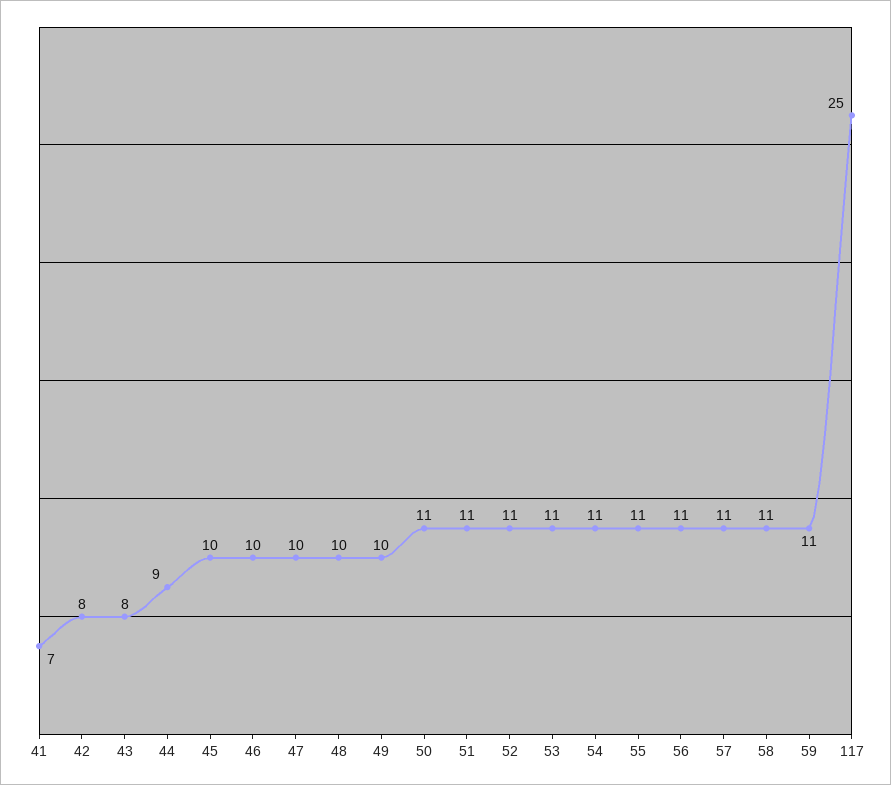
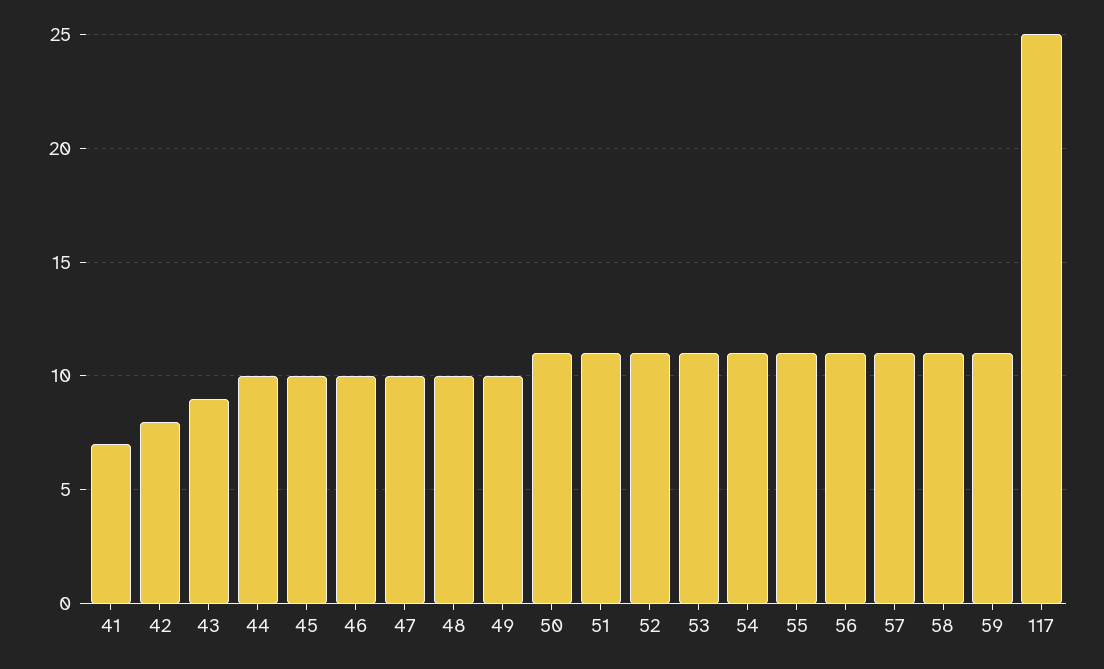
  {
    "41": 7,
    "42": 8,
-   "43": 8,
+   "43": 9,
-   "44": 9,
+   "44": 10,
    "45": 10,
    "46": 10,
    "47": 10,
    "48": 10,
    "49": 10,
    "50": 11,
    "51": 11,
    "52": 11,
    "53": 11,
    "54": 11,
    "55": 11,
    "56": 11,
    "57": 11,
    "58": 11,
    "59": 11,
    "117": 25
  }

